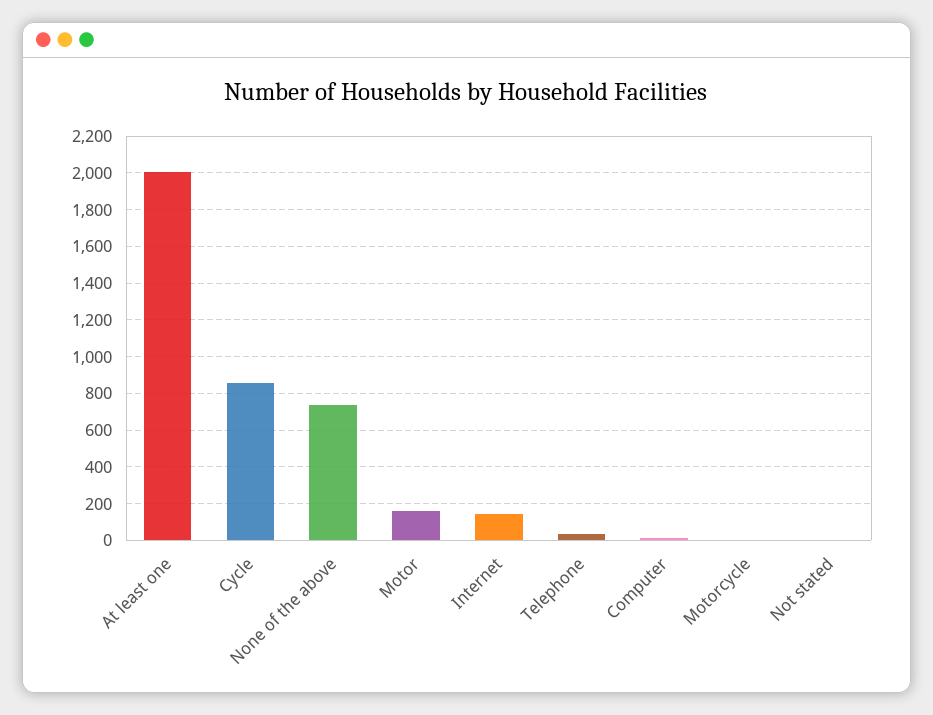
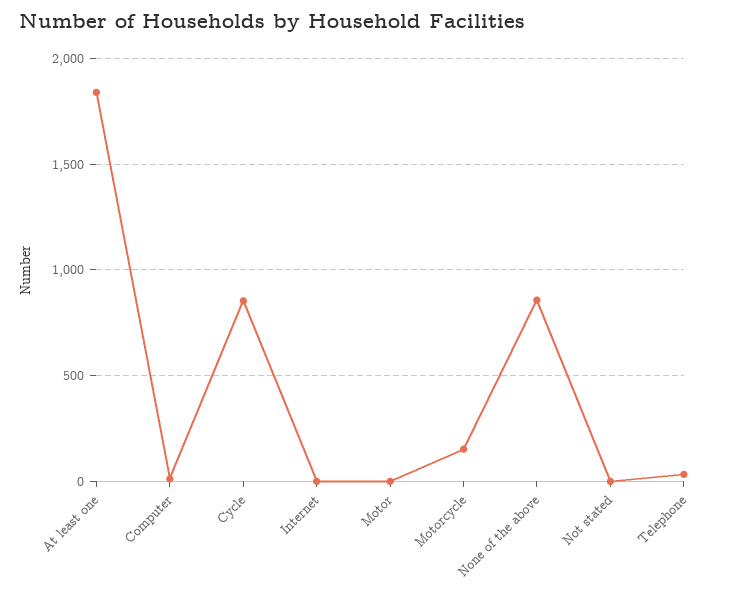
  {
-   "At least one": 2000,
+   "At least one": 1850,
    "Cycle": 850,
-   "None of the above": 750,
+   "None of the above": 850,
-   "Motor": 150,
+   "Motor": 0,
-   "Internet": 150,
+   "Internet": 0,
    "Telephone": 50,
    "Computer": 0,
-   "Motorcycle": 0,
+   "Motorcycle": 150,
    "Not stated": 0
  }

